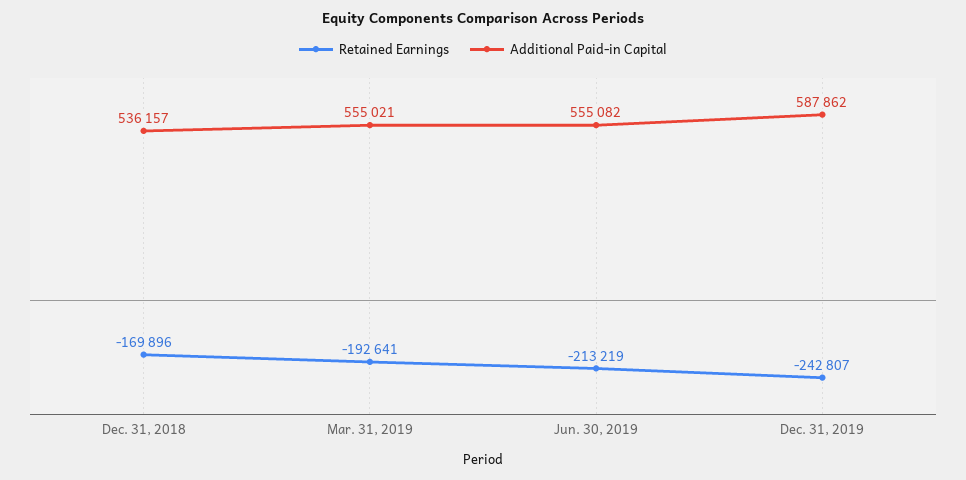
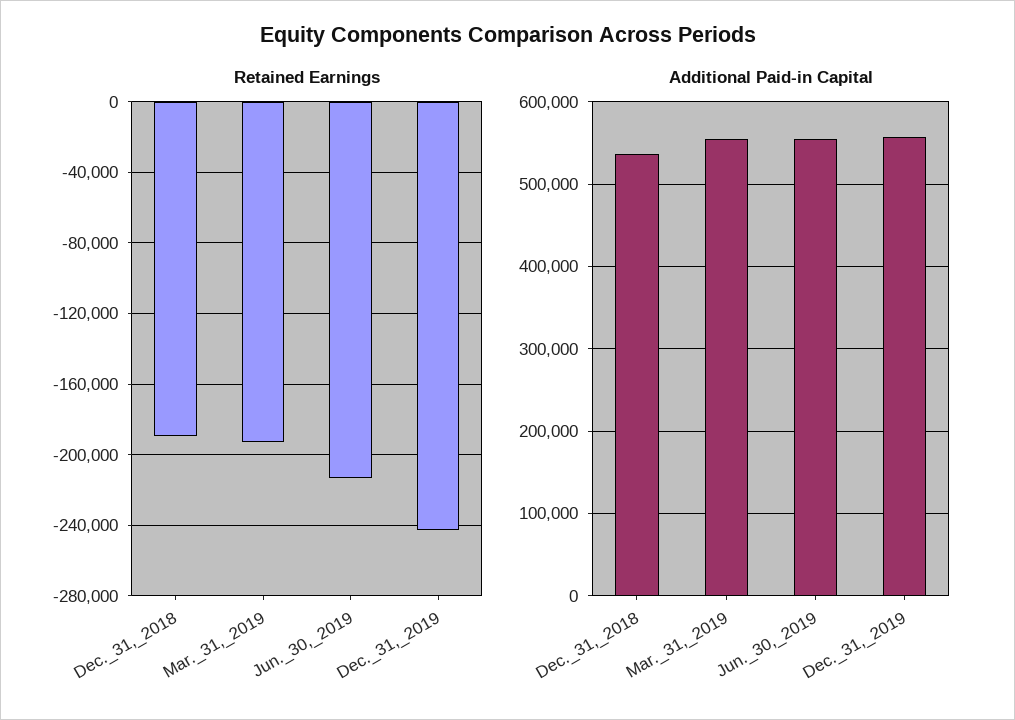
  {
    "Retained Earnings": {
-     "Dec. 31, 2018": -169896,
+     "Dec. 31, 2018": -190000,
      "Mar. 31, 2019": -192641,
      "Jun. 30, 2019": -213219,
      "Dec. 31, 2019": -242807
    },
    "Additional Paid-in Capital": {
      "Dec. 31, 2018": 536157,
      "Mar. 31, 2019": 555021,
      "Jun. 30, 2019": 555082,
-     "Dec. 31, 2019": 587862
+     "Dec. 31, 2019": 560000
    }
  }

